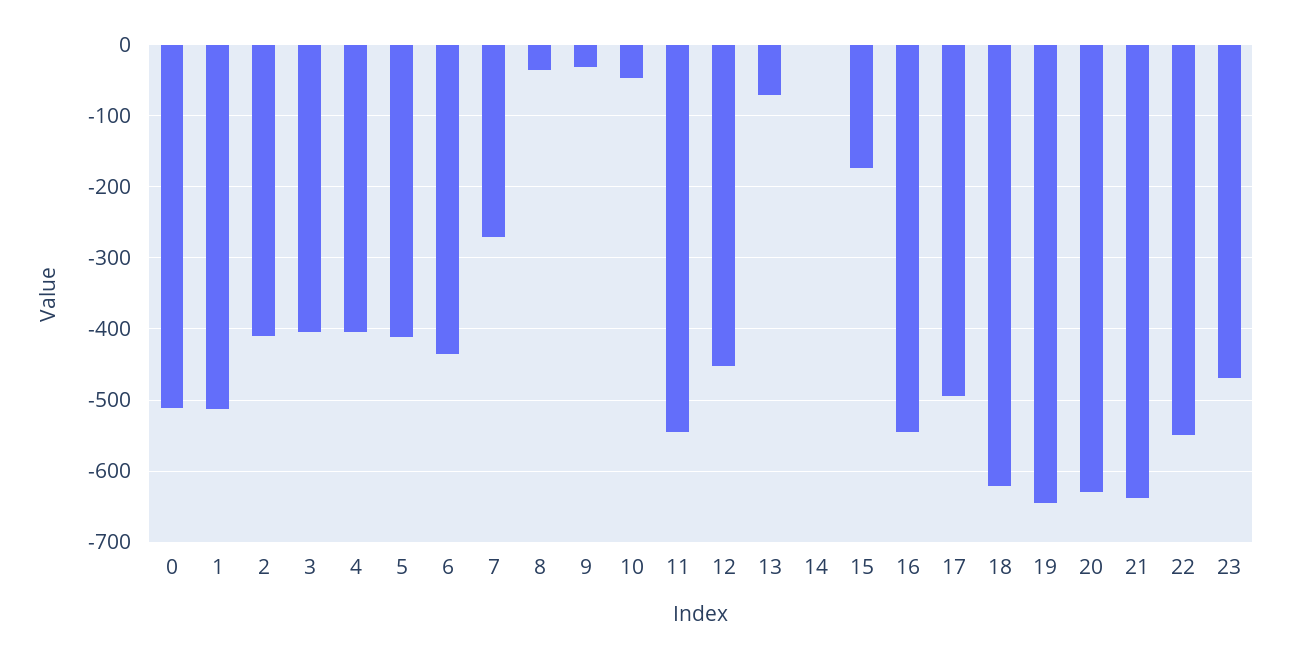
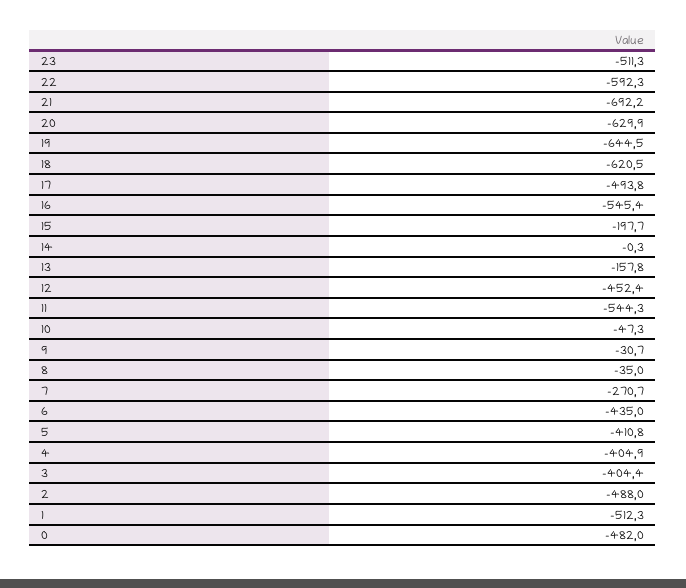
  {
-   "0": -510,
+   "0": -482,
    "1": -512.3,
-   "2": -410,
+   "2": -488,
    "3": -404.4,
    "4": -404.9,
    "5": -410.8,
    "6": -435,
    "7": -270.7,
    "8": -35,
    "9": -30.7,
    "10": -47.3,
    "11": -544.3,
    "12": -452.4,
-   "13": -70,
+   "13": -157.8,
    "14": -0.3,
-   "15": -170,
+   "15": -197.7,
    "16": -545.4,
    "17": -493.8,
    "18": -620.5,
    "19": -644.5,
    "20": -629.9,
-   "21": -640,
+   "21": -692.2,
-   "22": -550,
+   "22": -592.3,
-   "23": -470
+   "23": -511.3
  }

